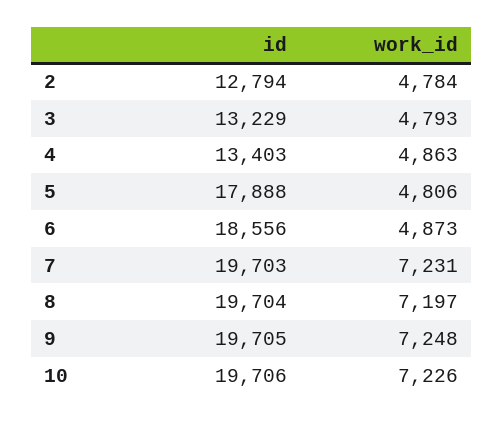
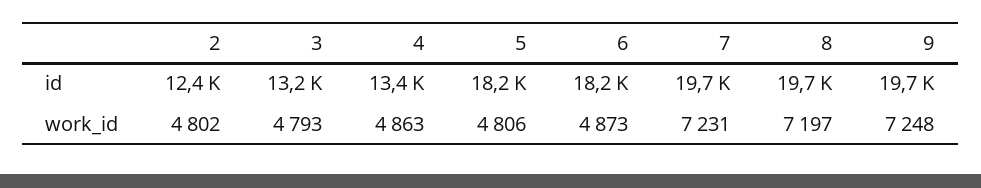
  {
    "id": {
-     "2": 12794,
+     "2": 12400,
      "3": 13229,
      "4": 13403,
-     "5": 17888,
+     "5": 18200,
-     "6": 18556,
+     "6": 18200,
      "7": 19703,
      "8": 19704,
-     "9": 19705,
+     "9": 19705
-     "10": 19706
    },
    "work_id": {
-     "2": 4784,
+     "2": 4802,
      "3": 4793,
      "4": 4863,
      "5": 4806,
      "6": 4873,
      "7": 7231,
      "8": 7197,
-     "9": 7248,
+     "9": 7248
-     "10": 7226
    }
  }

